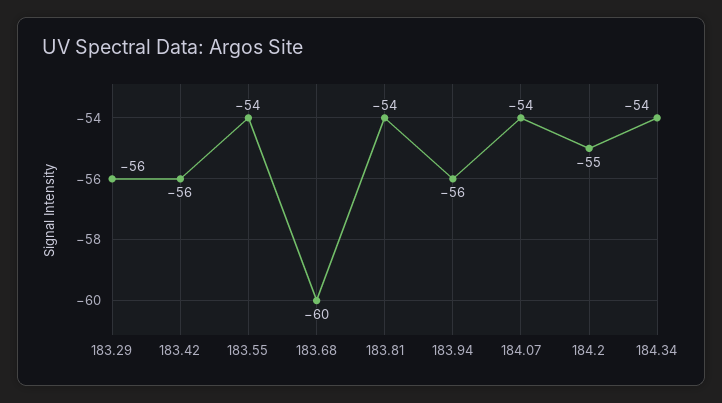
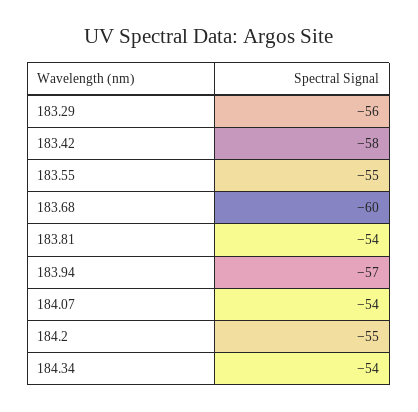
  {
    "183.29": -56,
-   "183.42": -56,
+   "183.42": -58,
-   "183.55": -54,
+   "183.55": -55,
    "183.68": -60,
    "183.81": -54,
-   "183.94": -56,
+   "183.94": -57,
    "184.07": -54,
    "184.2": -55,
    "184.34": -54
  }

